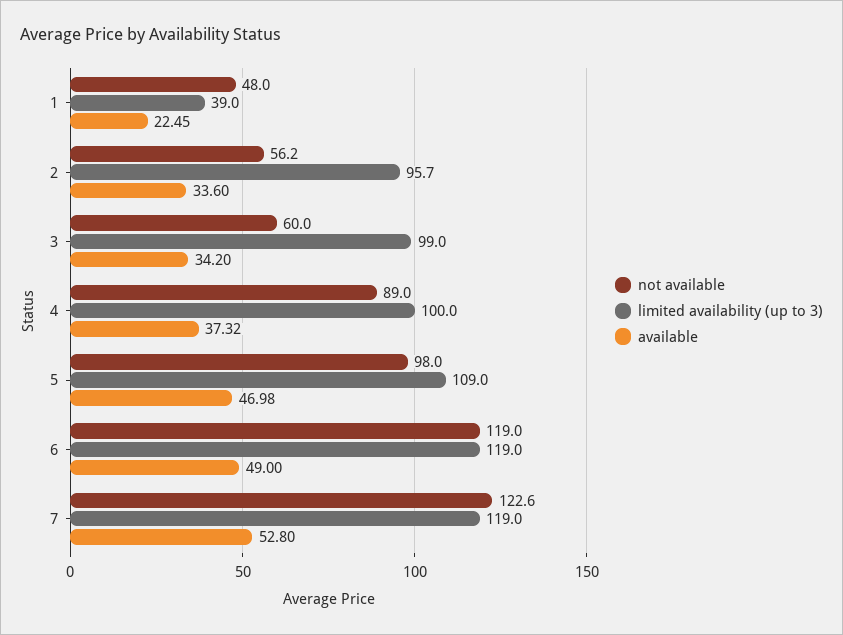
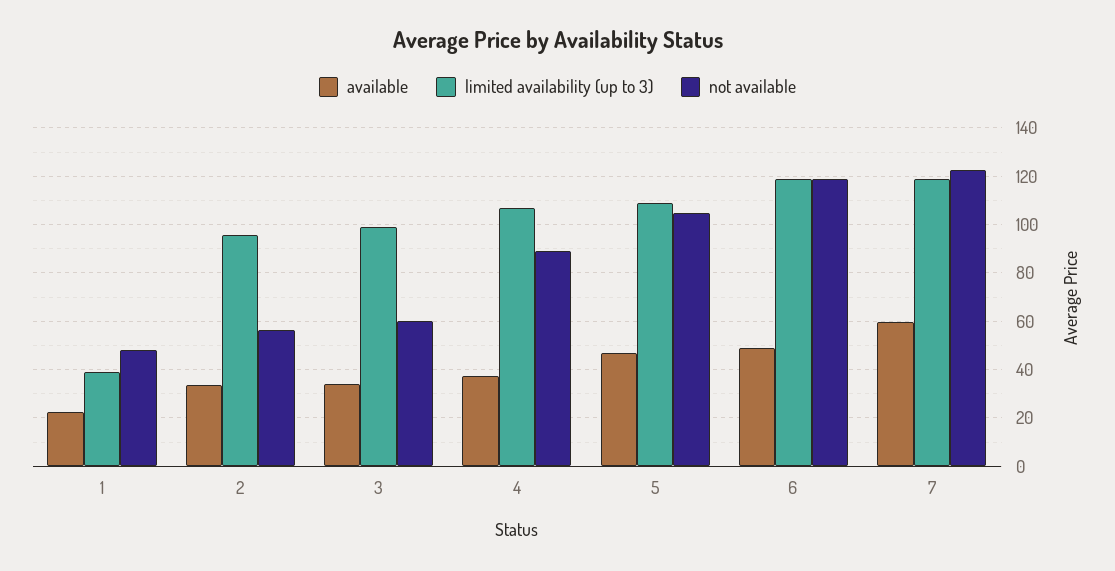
  {
    "not available": {
      "1": 48,
      "2": 56.2,
      "3": 60,
      "4": 89,
-     "5": 98,
+     "5": 105,
      "6": 119,
      "7": 122.6
    },
    "limited availability (up to 3)": {
      "1": 39,
      "2": 95.7,
      "3": 99,
-     "4": 100,
+     "4": 107.5,
      "5": 109,
      "6": 119,
      "7": 119
    },
    "available": {
      "1": 22.45,
      "2": 33.6,
      "3": 34.2,
      "4": 37.32,
      "5": 46.98,
      "6": 49,
-     "7": 52.8
+     "7": 60
    }
  }

